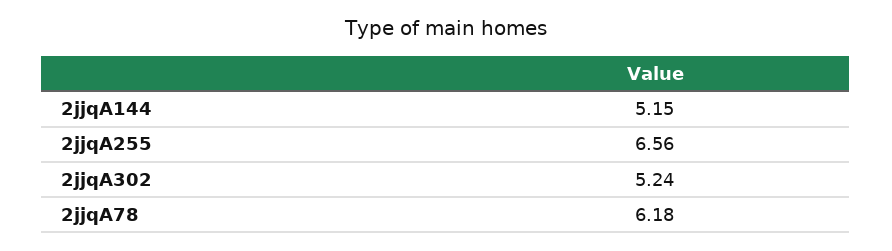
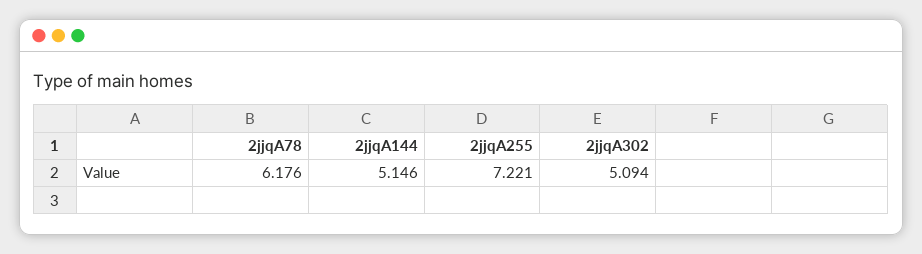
  {
    "2jjqA144": 5.146,
-   "2jjqA255": 6.56,
+   "2jjqA255": 7.221,
-   "2jjqA302": 5.24,
+   "2jjqA302": 5.094,
    "2jjqA78": 6.176
  }

